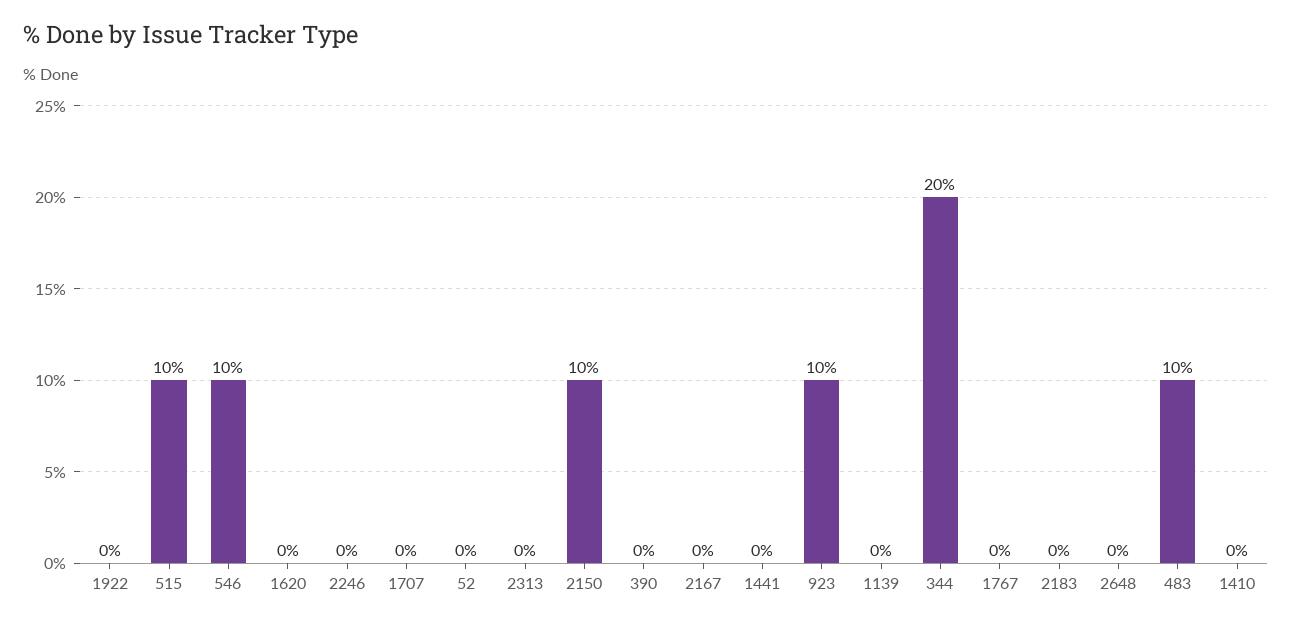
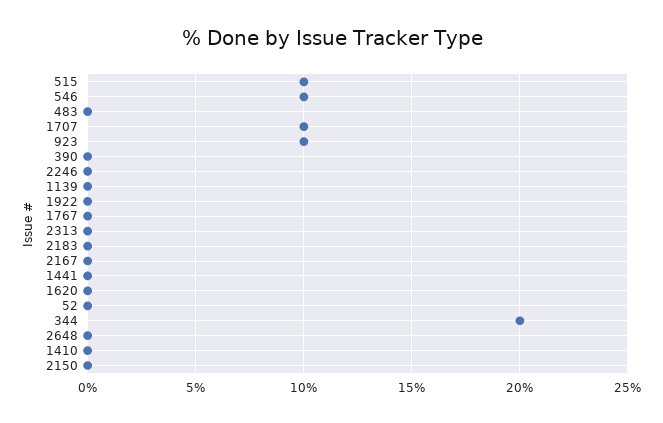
  {
    "1922": 0,
    "515": 10,
    "546": 10,
    "1620": 0,
    "2246": 0,
-   "1707": 0,
+   "1707": 10,
    "52": 0,
    "2313": 0,
-   "2150": 10,
+   "2150": 0,
    "390": 0,
    "2167": 0,
    "1441": 0,
    "923": 10,
    "1139": 0,
    "344": 20,
    "1767": 0,
    "2183": 0,
    "2648": 0,
-   "483": 10,
+   "483": 0,
    "1410": 0
  }

